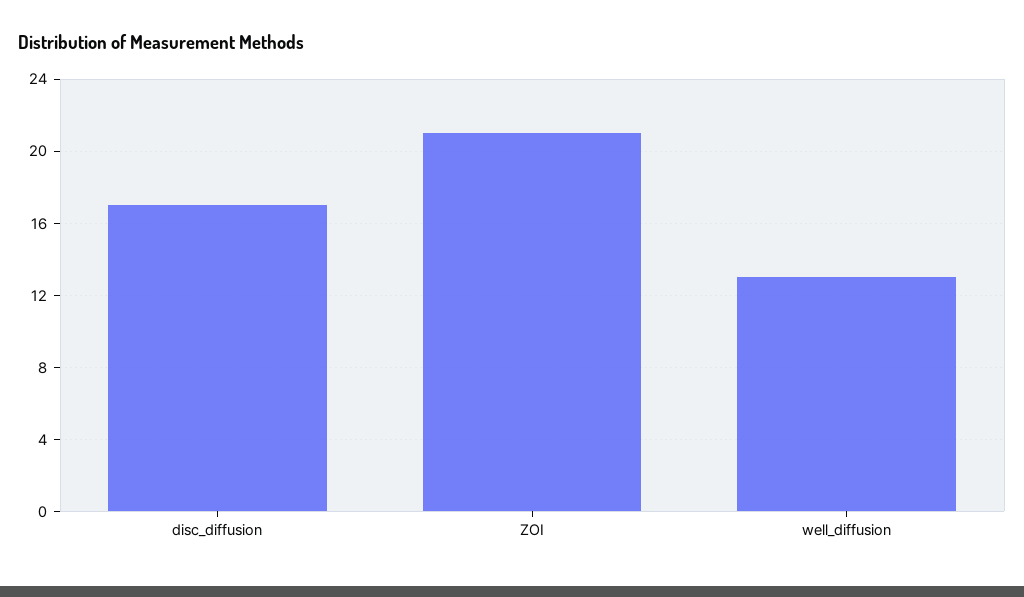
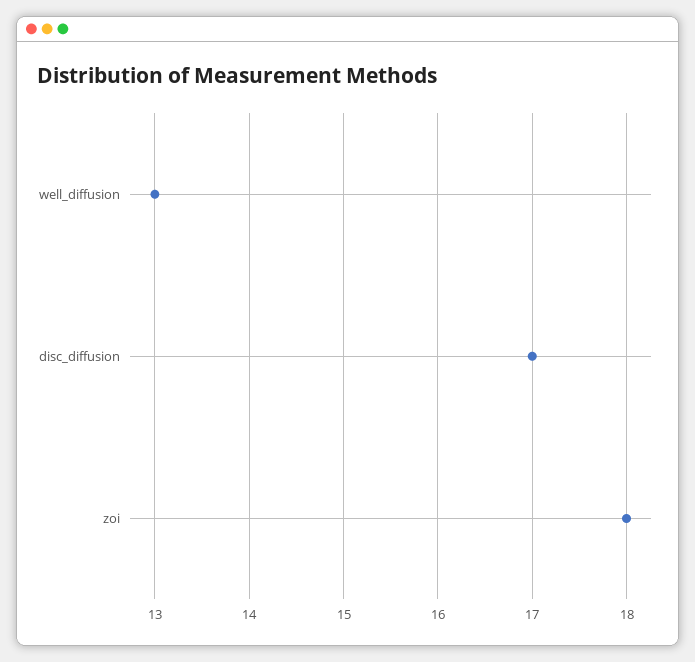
  {
    "disc_diffusion": 17,
-   "ZOI": 21,
+   "ZOI": 18,
    "well_diffusion": 13
  }

